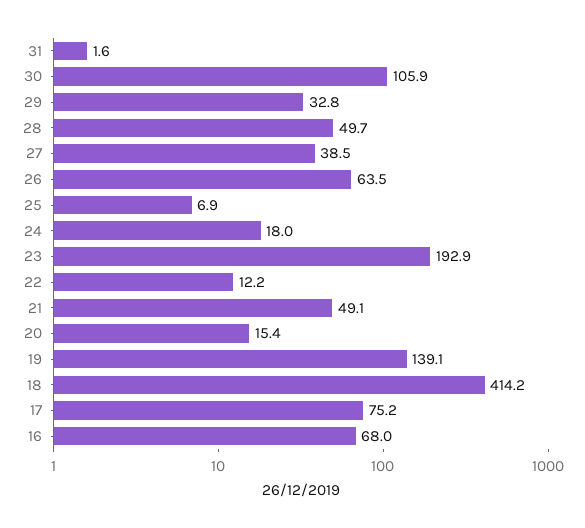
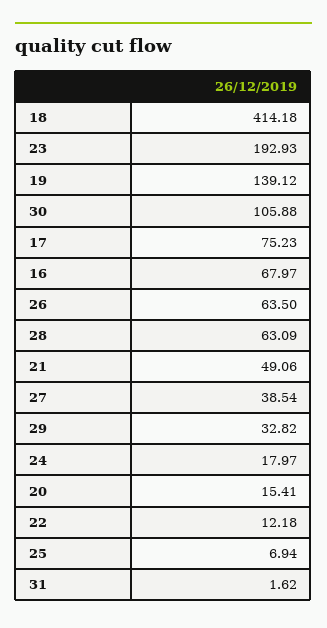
  {
    "31": 1.62,
    "30": 105.88,
    "29": 32.82,
-   "28": 49.7,
+   "28": 63.09,
    "27": 38.54,
    "26": 63.5,
    "25": 6.94,
    "24": 17.97,
    "23": 192.93,
    "22": 12.18,
    "21": 49.06,
    "20": 15.41,
    "19": 139.12,
    "18": 414.18,
    "17": 75.23,
    "16": 67.97
  }

